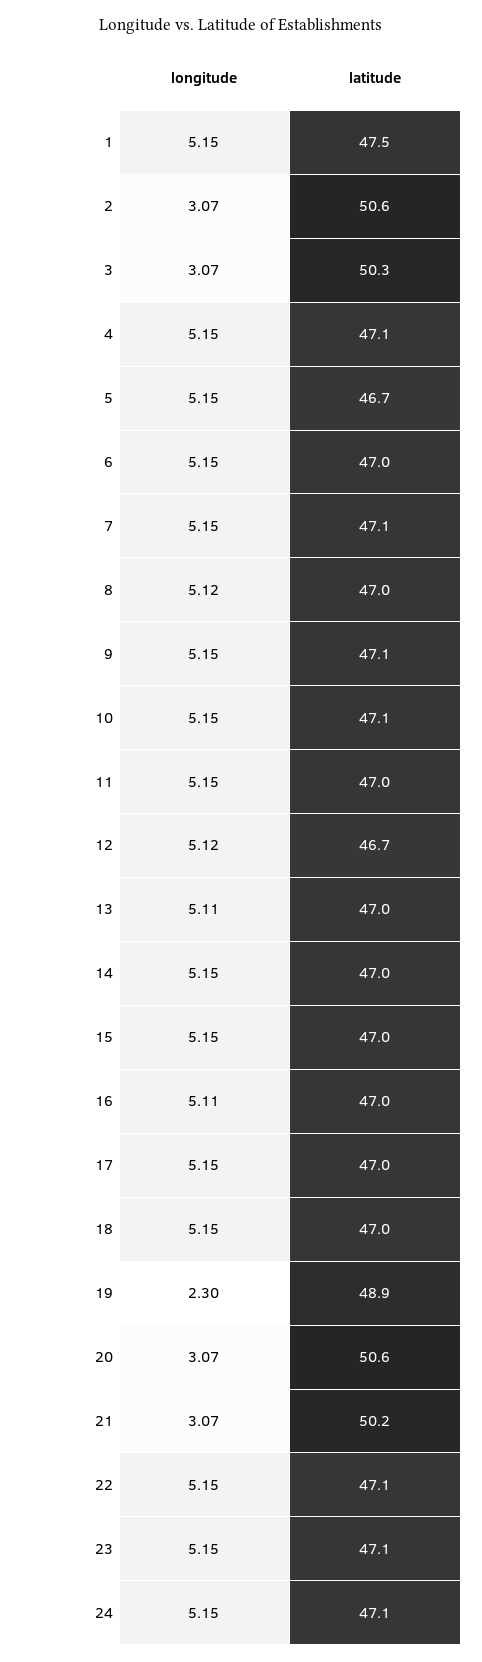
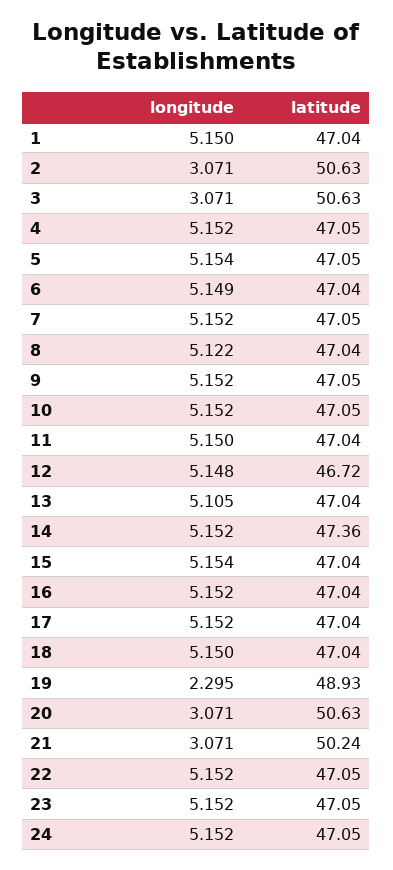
  {
    "longitude": {
      "1": 5.15,
      "2": 3.071,
      "3": 3.071,
      "4": 5.152,
      "5": 5.154,
      "6": 5.149,
      "7": 5.152,
      "8": 5.122,
      "9": 5.152,
      "10": 5.152,
      "11": 5.15,
-     "12": 5.12,
+     "12": 5.148,
      "13": 5.105,
      "14": 5.152,
      "15": 5.154,
-     "16": 5.11,
+     "16": 5.152,
      "17": 5.152,
      "18": 5.15,
      "19": 2.295,
      "20": 3.071,
      "21": 3.071,
      "22": 5.152,
      "23": 5.152,
      "24": 5.152
    },
    "latitude": {
-     "1": 47.5,
+     "1": 47.04,
      "2": 50.63,
-     "3": 50.3,
+     "3": 50.63,
      "4": 47.05,
-     "5": 46.7,
+     "5": 47.05,
      "6": 47.04,
      "7": 47.05,
      "8": 47.04,
      "9": 47.05,
      "10": 47.05,
      "11": 47.04,
      "12": 46.72,
      "13": 47.04,
-     "14": 47,
+     "14": 47.36,
      "15": 47.04,
      "16": 47.04,
      "17": 47.04,
      "18": 47.04,
      "19": 48.93,
      "20": 50.63,
      "21": 50.24,
      "22": 47.05,
      "23": 47.05,
      "24": 47.05
    }
  }

